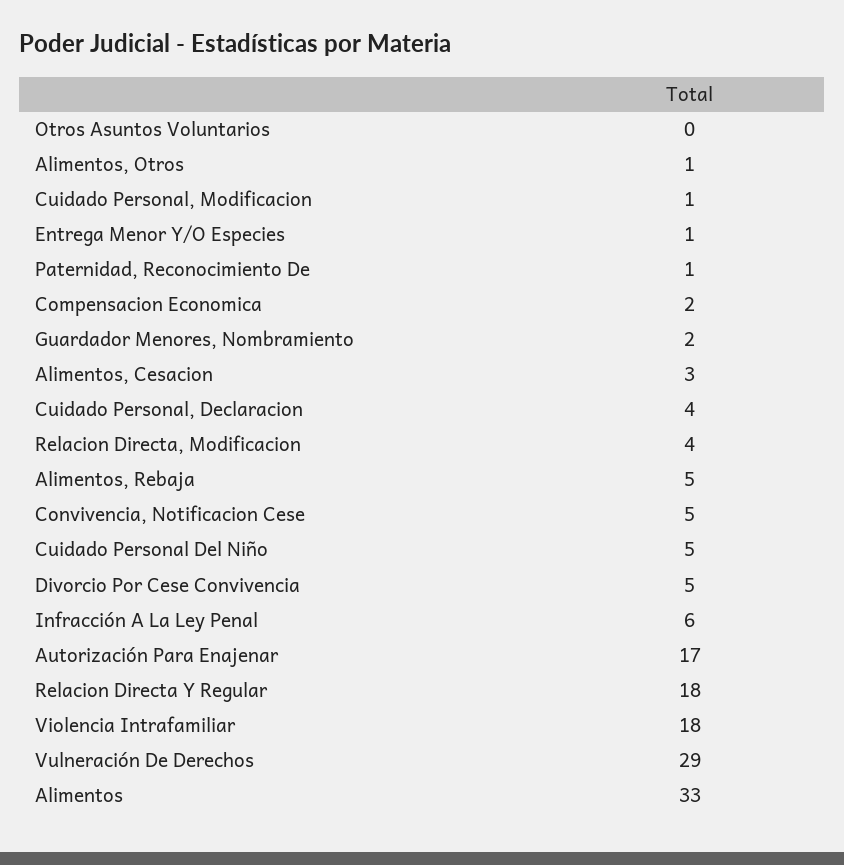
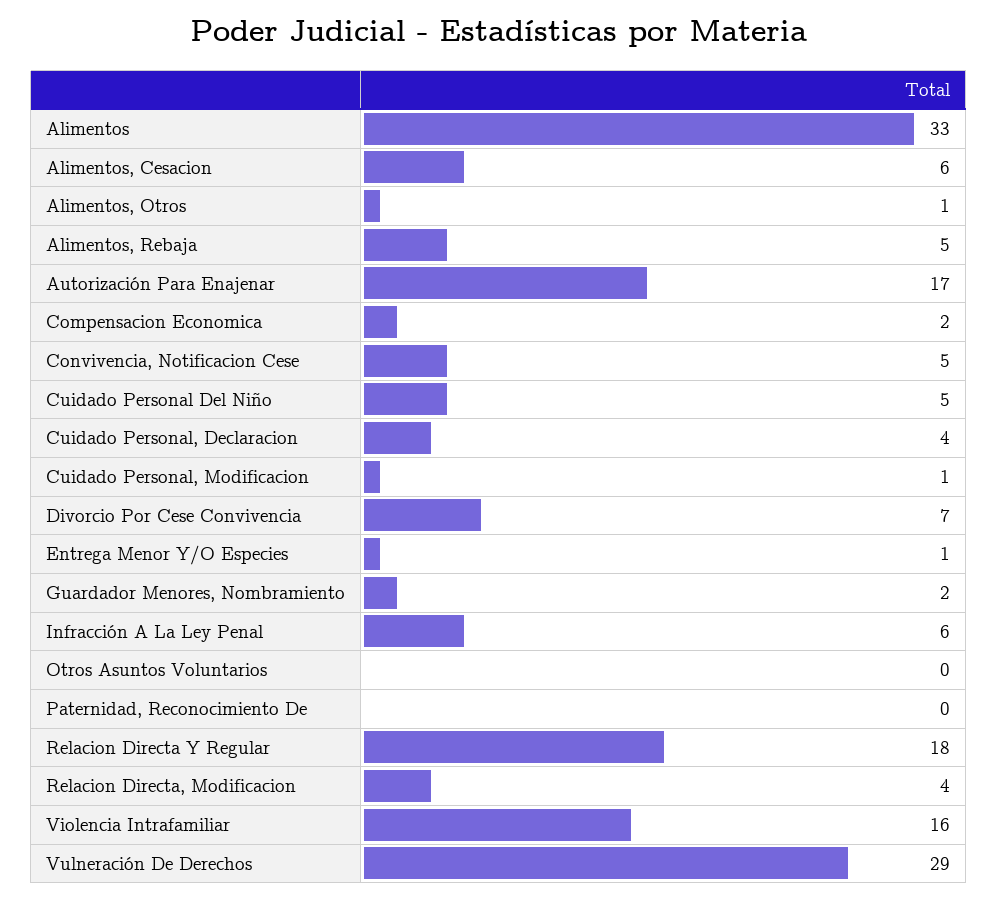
  {
    "Otros Asuntos Voluntarios": 0,
    "Alimentos, Otros": 1,
    "Cuidado Personal, Modificacion": 1,
    "Entrega Menor Y/O Especies": 1,
-   "Paternidad, Reconocimiento De": 1,
+   "Paternidad, Reconocimiento De": 0,
    "Compensacion Economica": 2,
    "Guardador Menores, Nombramiento": 2,
-   "Alimentos, Cesacion": 3,
+   "Alimentos, Cesacion": 6,
    "Cuidado Personal, Declaracion": 4,
    "Relacion Directa, Modificacion": 4,
    "Alimentos, Rebaja": 5,
    "Convivencia, Notificacion Cese": 5,
    "Cuidado Personal Del Niño": 5,
-   "Divorcio Por Cese Convivencia": 5,
+   "Divorcio Por Cese Convivencia": 7,
    "Infracción A La Ley Penal": 6,
    "Autorización Para Enajenar": 17,
    "Relacion Directa Y Regular": 18,
-   "Violencia Intrafamiliar": 18,
+   "Violencia Intrafamiliar": 16,
    "Vulneración De Derechos": 29,
    "Alimentos": 33
  }

